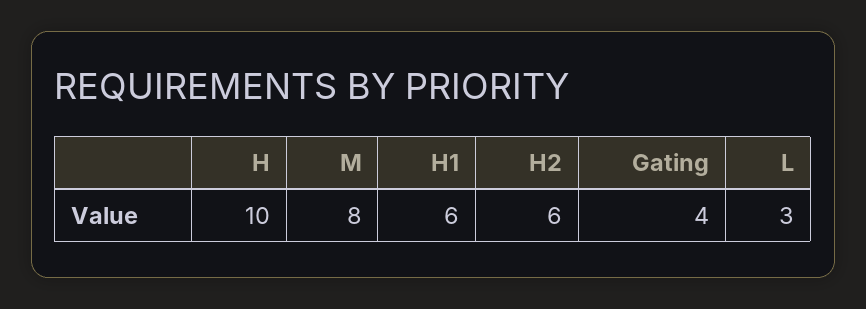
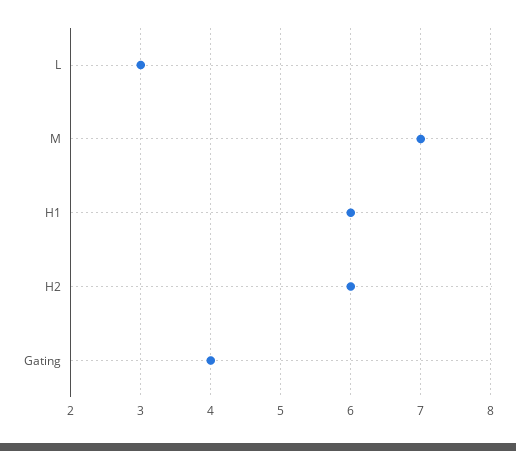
  {
-   "H": 10,
-   "M": 8,
+   "M": 7,
    "H1": 6,
    "H2": 6,
    "Gating": 4,
    "L": 3
  }

